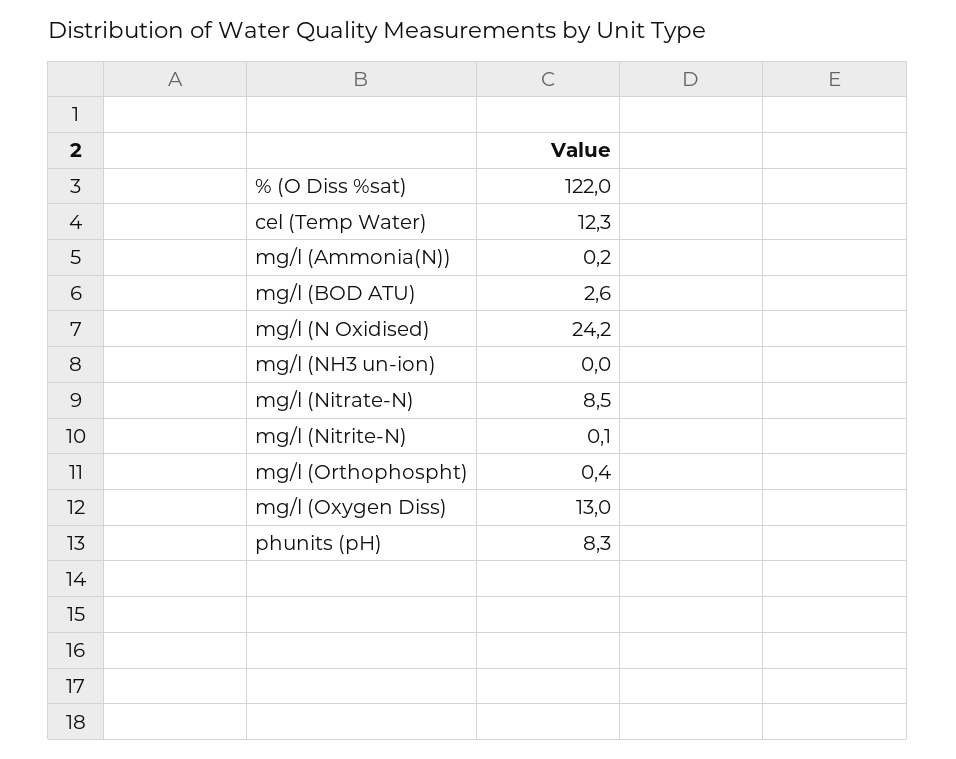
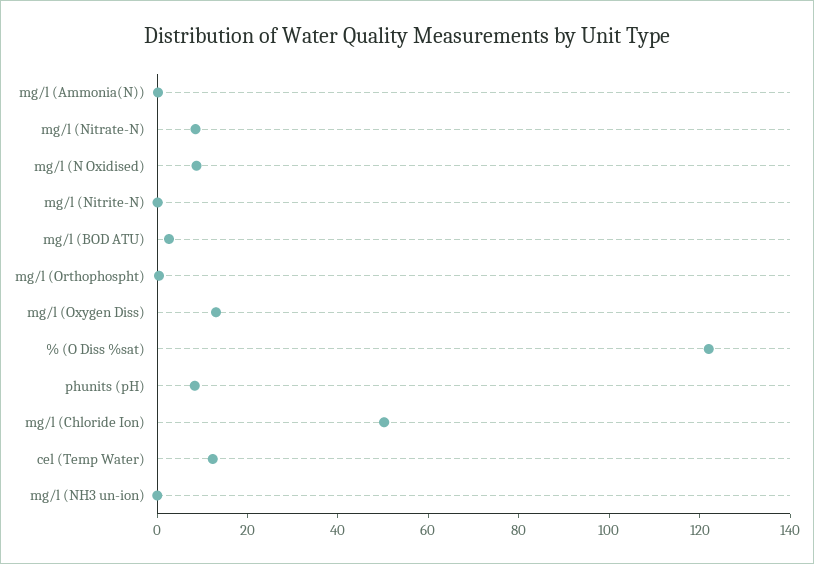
  {
    "% (O Diss %sat)": 122,
    "cel (Temp Water)": 12.3,
    "mg/l (Ammonia(N))": 0.2,
    "mg/l (BOD ATU)": 2.6,
-   "mg/l (N Oxidised)": 24.2,
+   "mg/l (N Oxidised)": 10,
    "mg/l (NH3 un-ion)": 0,
    "mg/l (Nitrate-N)": 8.5,
    "mg/l (Nitrite-N)": 0.1,
    "mg/l (Orthophospht)": 0.4,
    "mg/l (Oxygen Diss)": 13,
-   "phunits (pH)": 8.3
+   "phunits (pH)": 8.3,
+   "mg/l (Chloride Ion)": 50
  }

